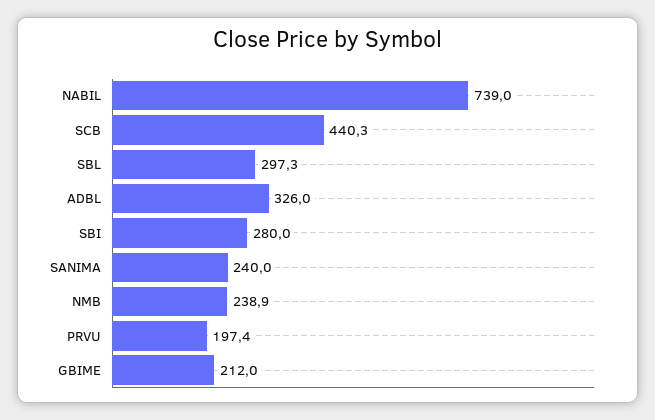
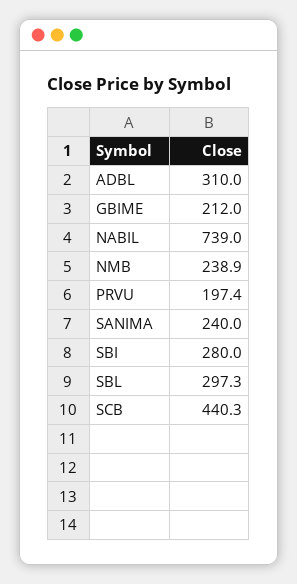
  {
    "NABIL": 739,
    "SCB": 440.3,
    "SBL": 297.3,
-   "ADBL": 326,
+   "ADBL": 310,
    "SBI": 280,
    "SANIMA": 240,
    "NMB": 238.9,
    "PRVU": 197.4,
    "GBIME": 212
  }

